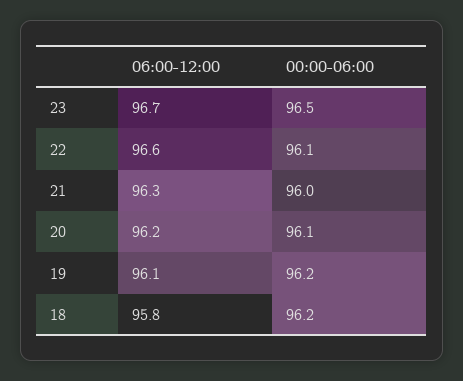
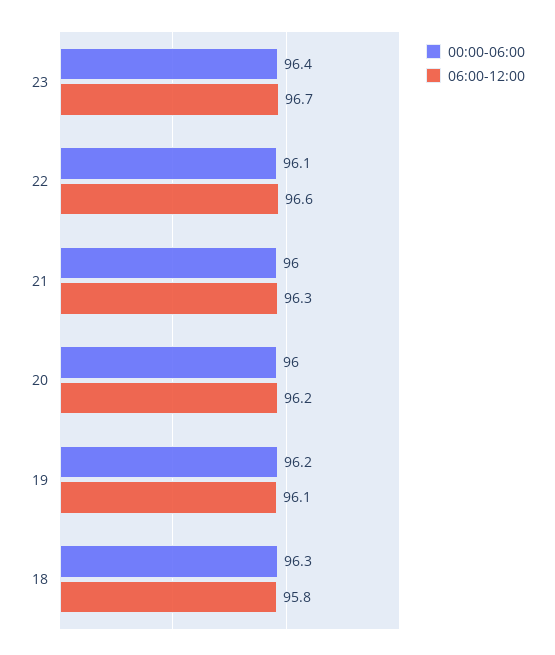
  {
    "06:00-12:00": {
      "23": 96.7,
      "22": 96.6,
      "21": 96.3,
      "20": 96.2,
      "19": 96.1,
      "18": 95.8
    },
    "00:00-06:00": {
-     "23": 96.5,
+     "23": 96.4,
      "22": 96.1,
      "21": 96,
-     "20": 96.1,
+     "20": 96,
      "19": 96.2,
-     "18": 96.2
+     "18": 96.3
    }
  }

